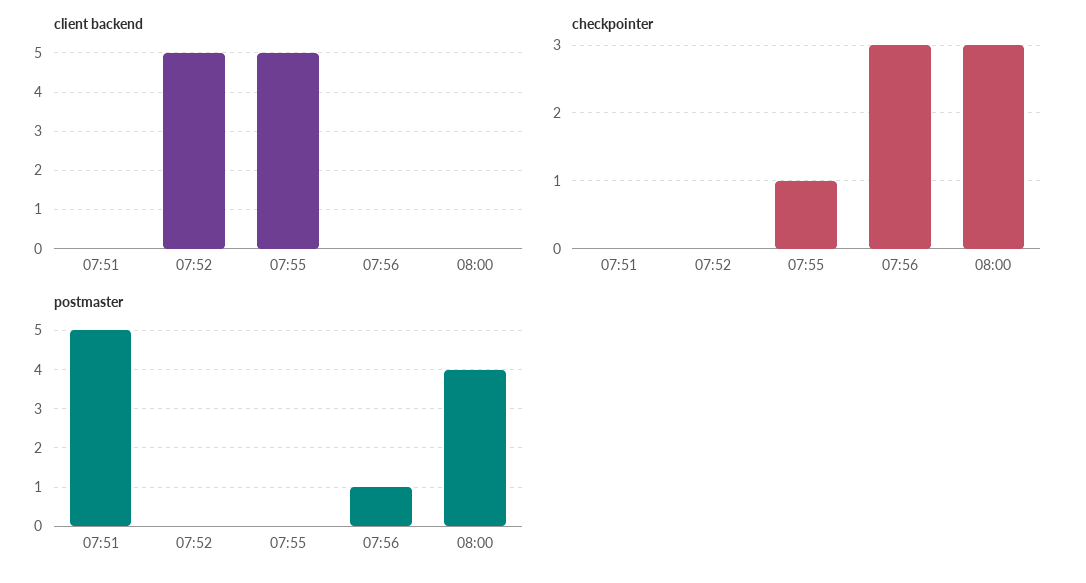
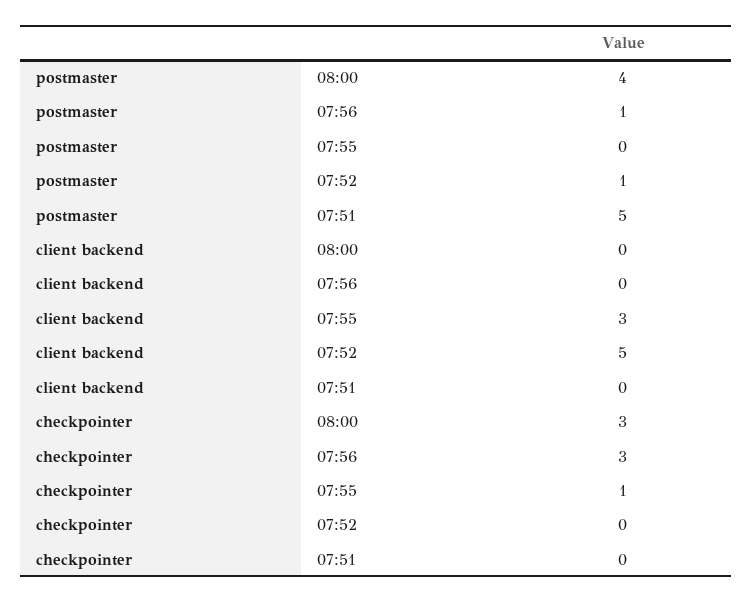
  {
    "client backend": {
      "07:51": 0,
      "07:52": 5,
-     "07:55": 5,
+     "07:55": 3,
      "07:56": 0,
      "08:00": 0
    },
    "checkpointer": {
      "07:51": 0,
      "07:52": 0,
      "07:55": 1,
      "07:56": 3,
      "08:00": 3
    },
    "postmaster": {
      "07:51": 5,
-     "07:52": 0,
+     "07:52": 1,
      "07:55": 0,
      "07:56": 1,
      "08:00": 4
    }
  }

